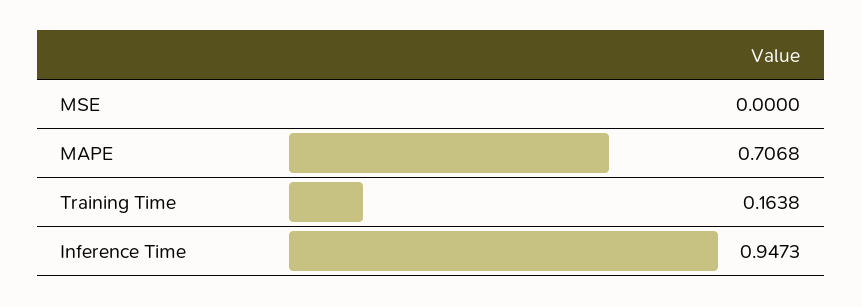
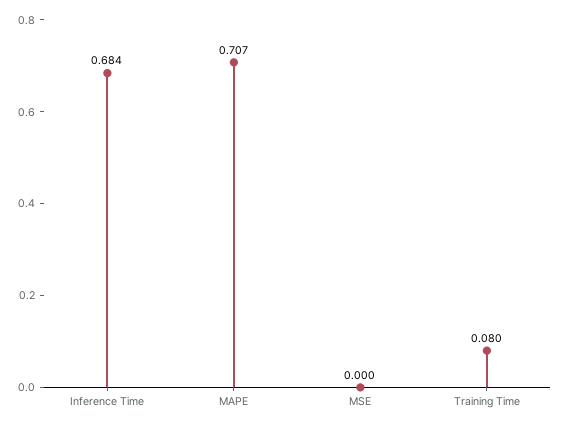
  {
    "MSE": 0,
    "MAPE": 0.7068,
-   "Training Time": 0.1638,
+   "Training Time": 0.08,
-   "Inference Time": 0.9473
+   "Inference Time": 0.684
  }

